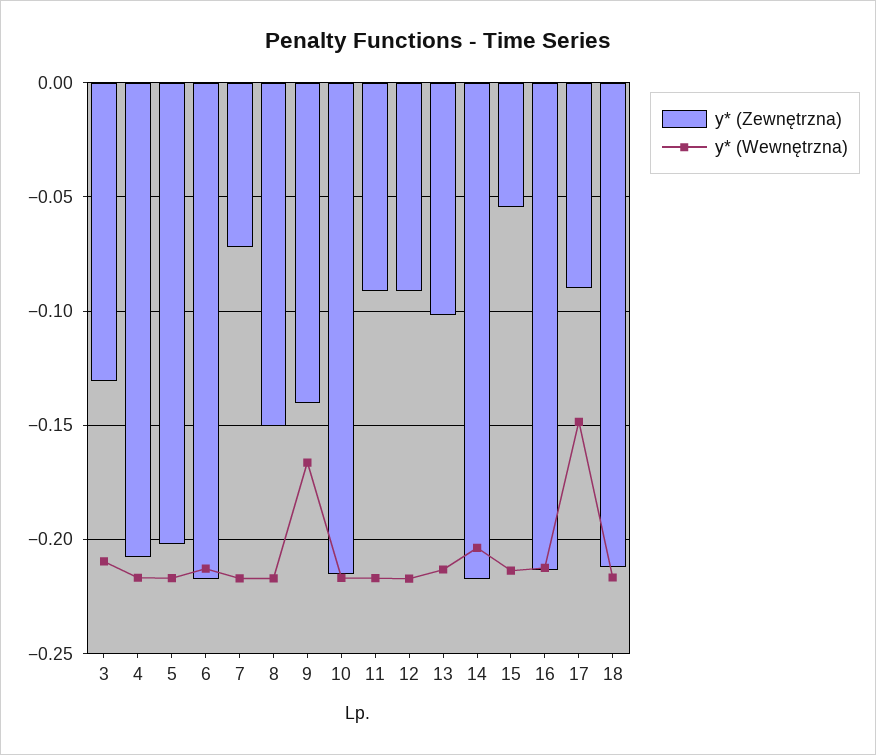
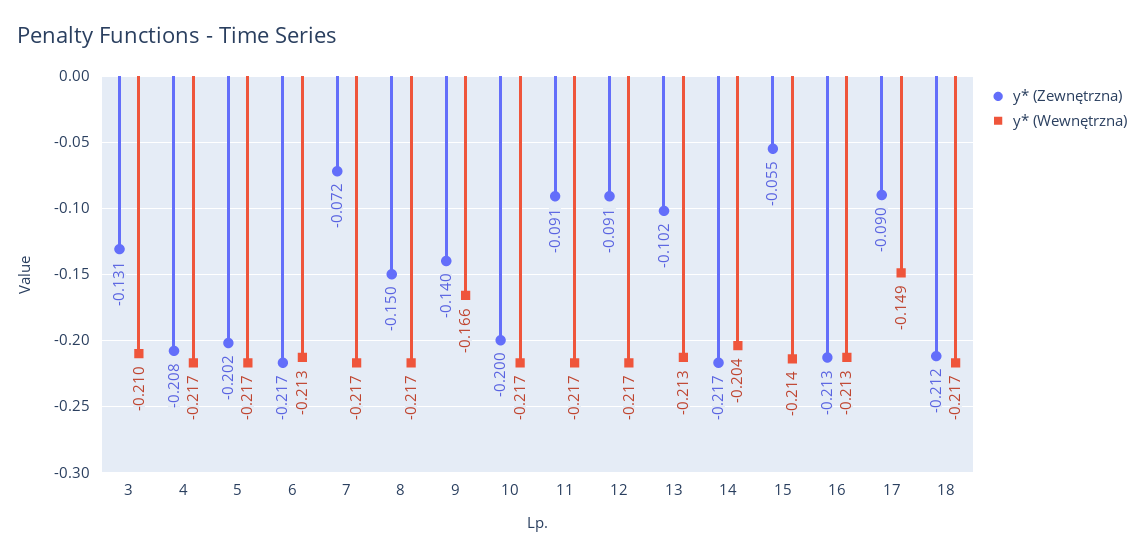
  {
    "y* (Zewnętrzna)": {
      "3": -0.131,
      "4": -0.208,
      "5": -0.202,
      "6": -0.217,
      "7": -0.072,
      "8": -0.15,
      "9": -0.14,
-     "10": -0.215,
+     "10": -0.2,
      "11": -0.091,
      "12": -0.091,
      "13": -0.102,
      "14": -0.217,
      "15": -0.055,
      "16": -0.213,
      "17": -0.09,
      "18": -0.212
    },
    "y* (Wewnętrzna)": {
      "3": -0.21,
      "4": -0.217,
      "5": -0.217,
      "6": -0.213,
      "7": -0.217,
      "8": -0.217,
      "9": -0.166,
      "10": -0.217,
      "11": -0.217,
      "12": -0.217,
      "13": -0.213,
      "14": -0.204,
      "15": -0.214,
      "16": -0.213,
      "17": -0.149,
      "18": -0.217
    }
  }

